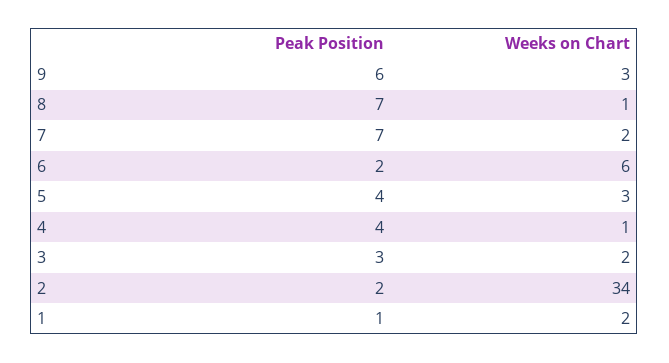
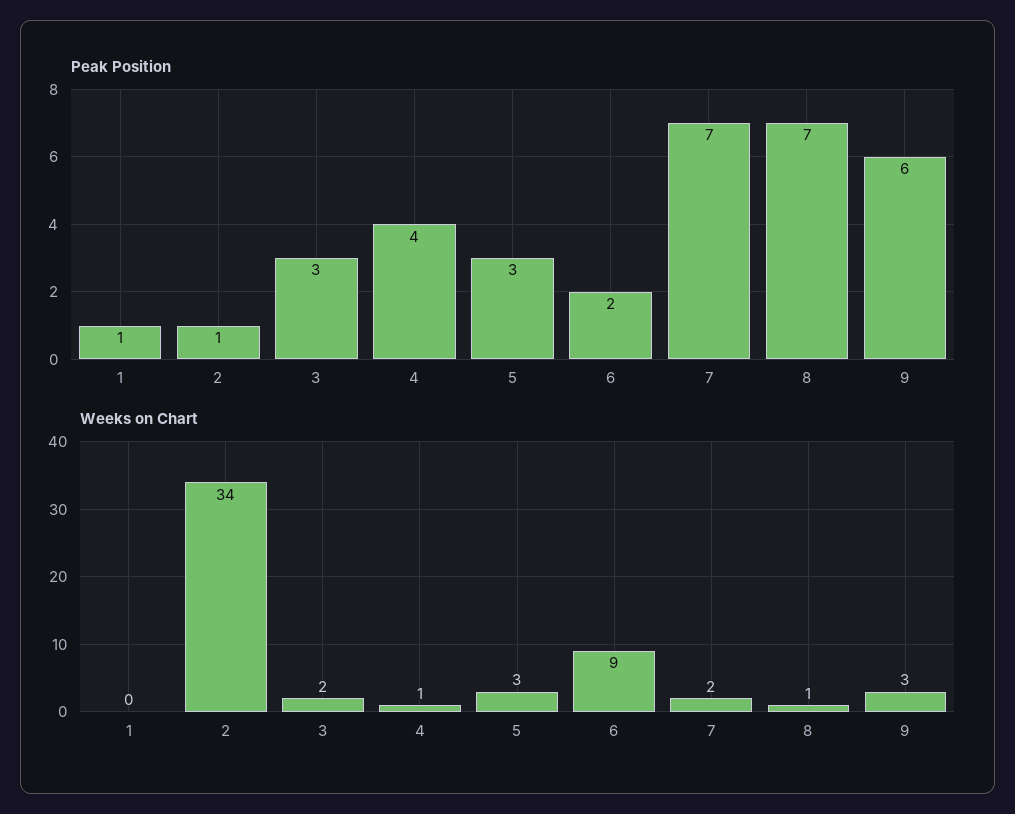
  {
    "Peak Position": {
      "9": 6,
      "8": 7,
      "7": 7,
      "6": 2,
-     "5": 4,
+     "5": 3,
      "4": 4,
      "3": 3,
-     "2": 2,
+     "2": 1,
      "1": 1
    },
    "Weeks on Chart": {
      "9": 3,
      "8": 1,
      "7": 2,
-     "6": 6,
+     "6": 9,
      "5": 3,
      "4": 1,
      "3": 2,
      "2": 34,
-     "1": 2
+     "1": 0
    }
  }

